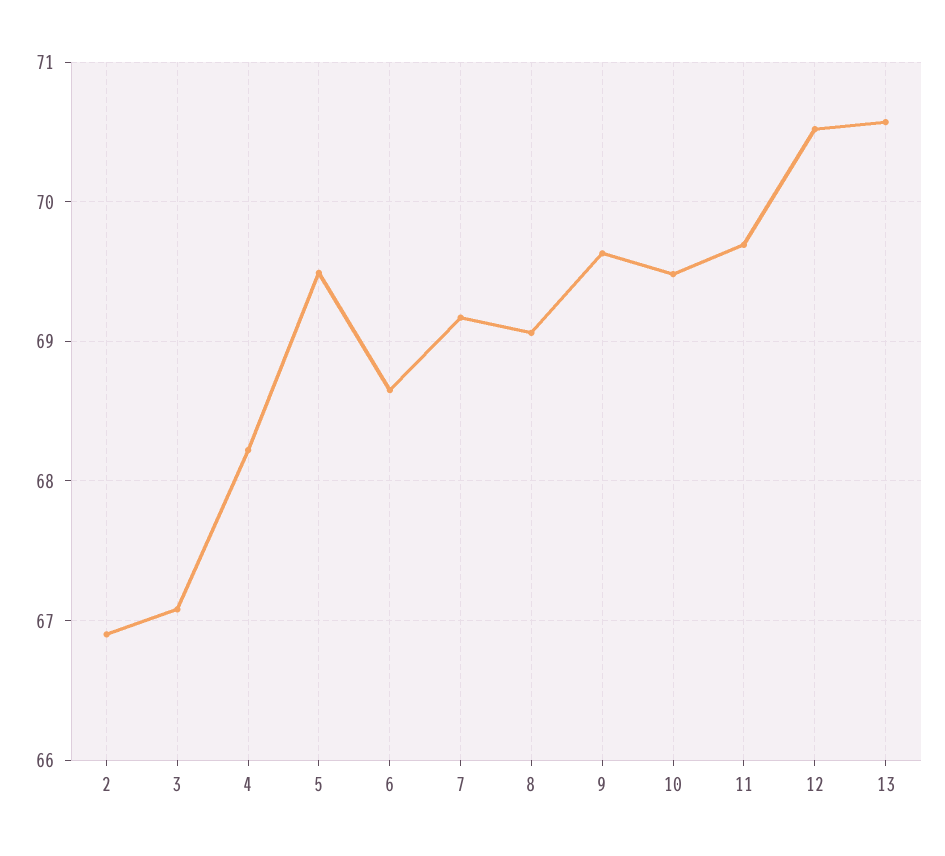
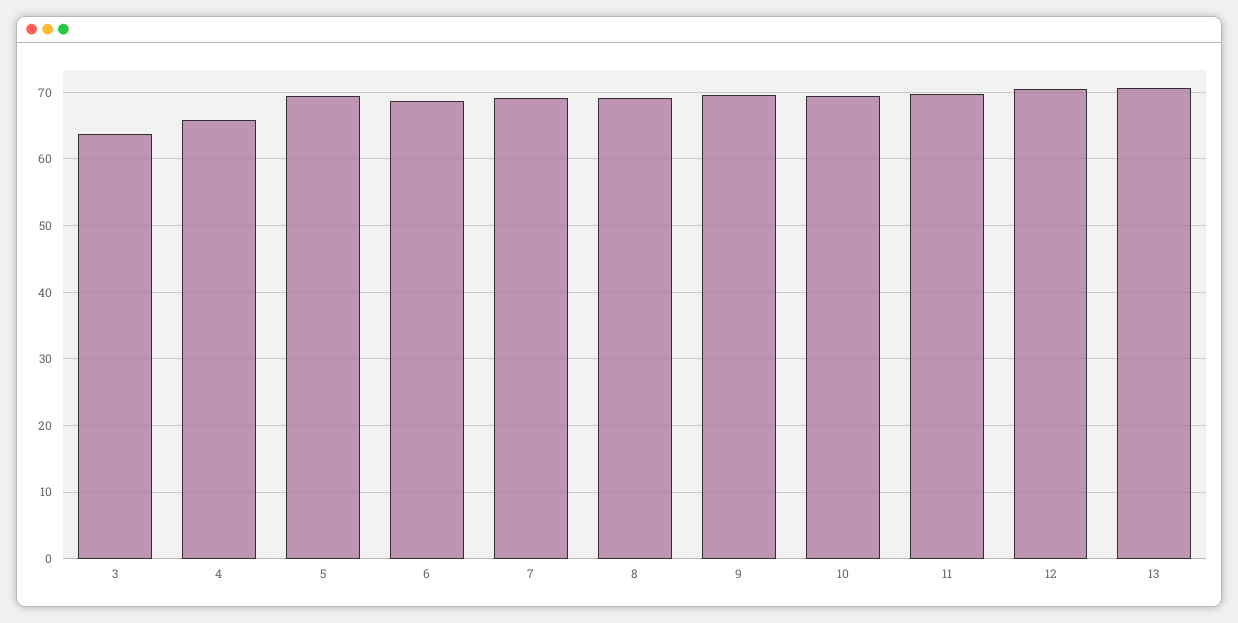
  {
-   "2": 66.9,
-   "3": 67.1,
+   "3": 64,
-   "4": 68.2,
+   "4": 66,
    "5": 69.5,
    "6": 68.7,
    "7": 69.2,
    "8": 69.1,
    "9": 69.6,
    "10": 69.5,
    "11": 69.7,
    "12": 70.5,
    "13": 70.6
  }

